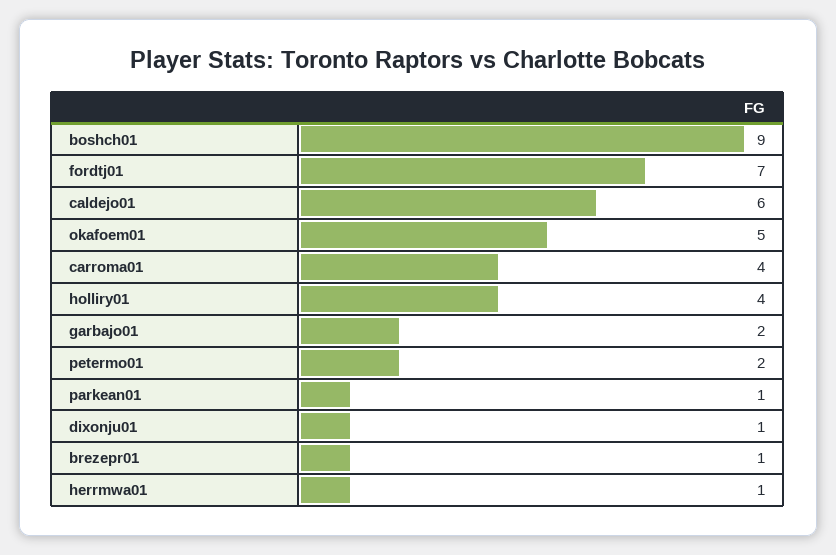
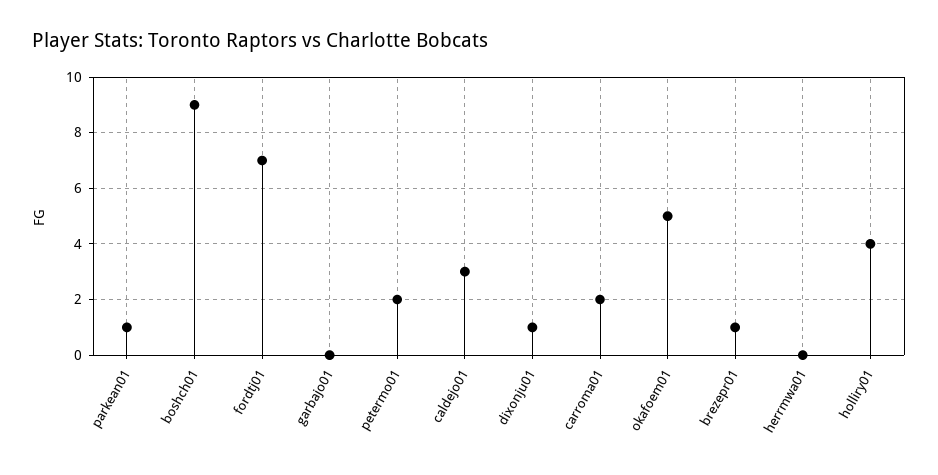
  {
    "boshch01": 9,
    "fordtj01": 7,
-   "caldejo01": 6,
+   "caldejo01": 3,
    "okafoem01": 5,
-   "carroma01": 4,
+   "carroma01": 2,
    "holliry01": 4,
-   "garbajo01": 2,
+   "garbajo01": 0,
    "petermo01": 2,
    "parkean01": 1,
    "dixonju01": 1,
    "brezepr01": 1,
-   "herrmwa01": 1
+   "herrmwa01": 0
  }

